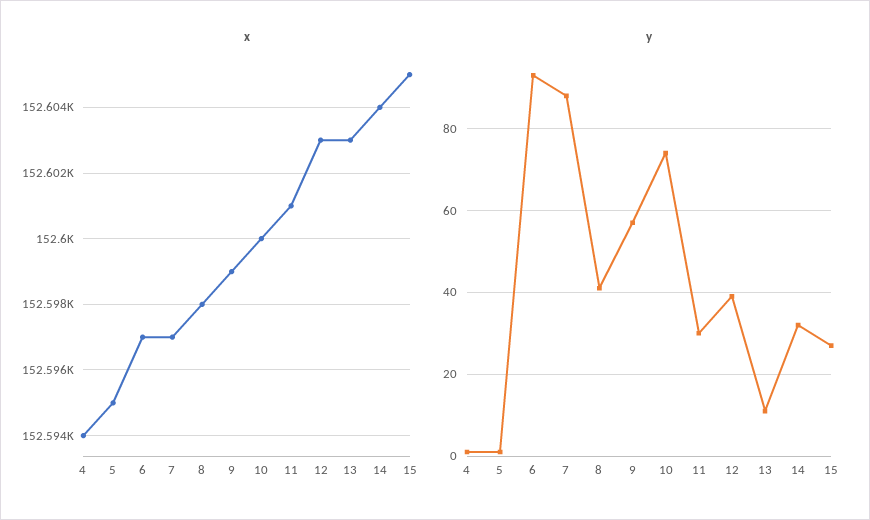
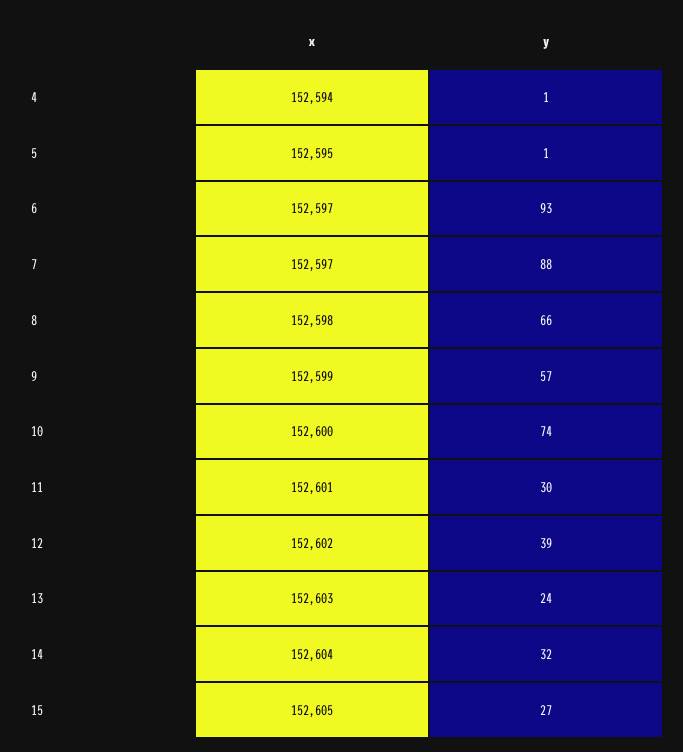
  {
    "x": {
      "4": 152594,
      "5": 152595,
      "6": 152597,
      "7": 152597,
      "8": 152598,
      "9": 152599,
      "10": 152600,
      "11": 152601,
-     "12": 152603,
+     "12": 152602,
      "13": 152603,
      "14": 152604,
      "15": 152605
    },
    "y": {
      "4": 1,
      "5": 1,
      "6": 93,
      "7": 88,
-     "8": 40,
+     "8": 66,
      "9": 57,
      "10": 74,
      "11": 30,
      "12": 39,
-     "13": 10,
+     "13": 24,
      "14": 32,
      "15": 27
    }
  }

